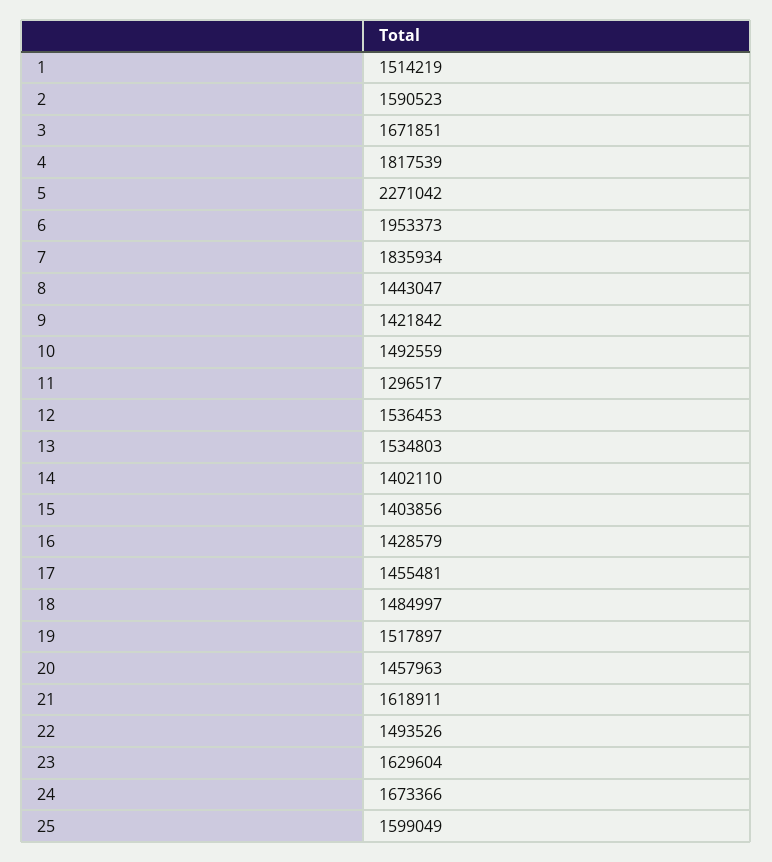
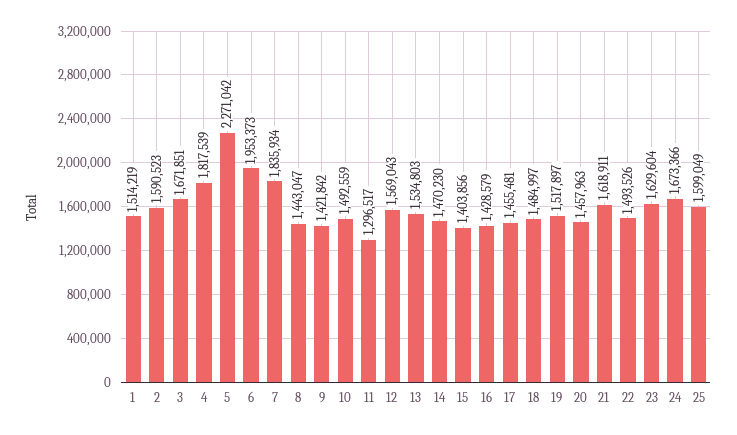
  {
    "1": 1514219,
    "2": 1590523,
    "3": 1671851,
    "4": 1817539,
    "5": 2271042,
    "6": 1953373,
    "7": 1835934,
    "8": 1443047,
    "9": 1421842,
    "10": 1492559,
    "11": 1296517,
-   "12": 1536453,
+   "12": 1569043,
    "13": 1534803,
-   "14": 1402110,
+   "14": 1470230,
    "15": 1403856,
    "16": 1428579,
    "17": 1455481,
    "18": 1484997,
    "19": 1517897,
    "20": 1457963,
    "21": 1618911,
    "22": 1493526,
    "23": 1629604,
    "24": 1673366,
    "25": 1599049
  }

